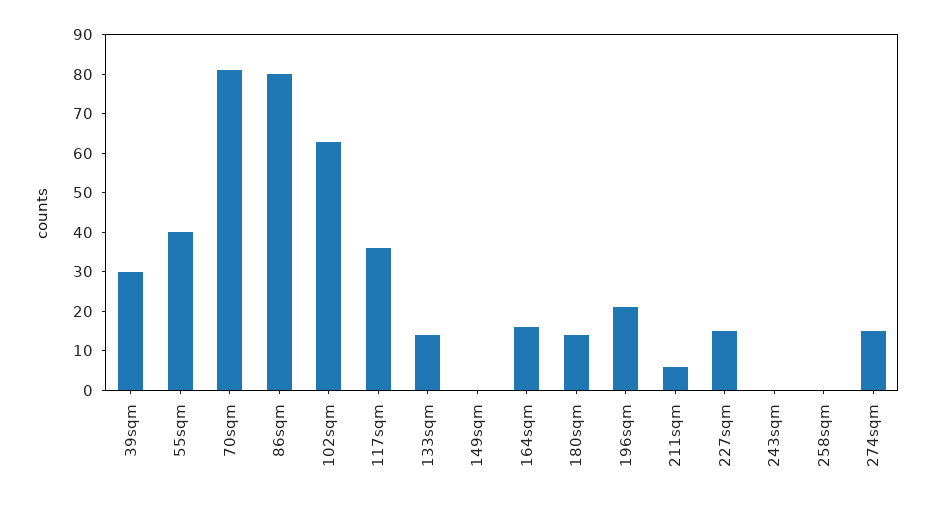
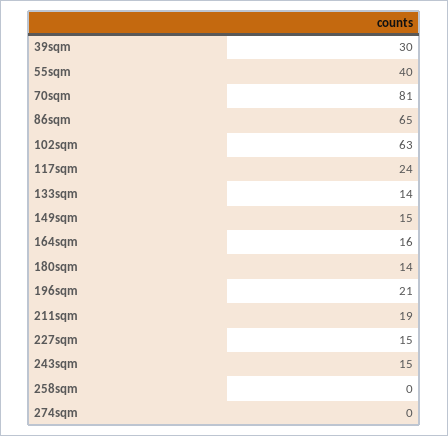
  {
    "39sqm": 30,
    "55sqm": 40,
    "70sqm": 81,
-   "86sqm": 80,
+   "86sqm": 65,
    "102sqm": 63,
-   "117sqm": 35,
+   "117sqm": 24,
    "133sqm": 14,
-   "149sqm": 0,
+   "149sqm": 15,
    "164sqm": 16,
    "180sqm": 14,
    "196sqm": 21,
-   "211sqm": 5,
+   "211sqm": 19,
    "227sqm": 15,
-   "243sqm": 0,
+   "243sqm": 15,
    "258sqm": 0,
-   "274sqm": 15
+   "274sqm": 0
  }

